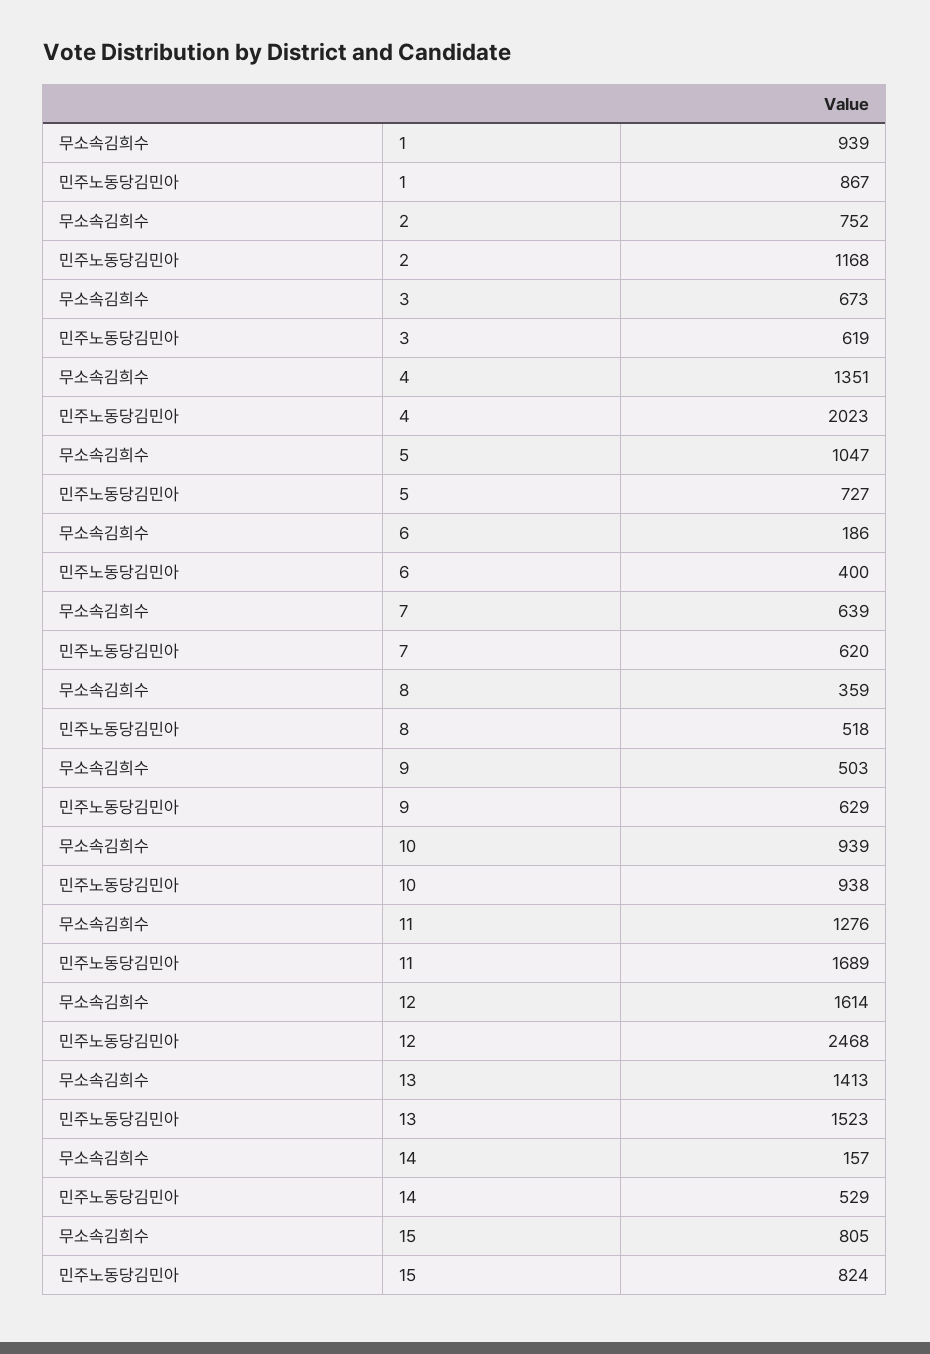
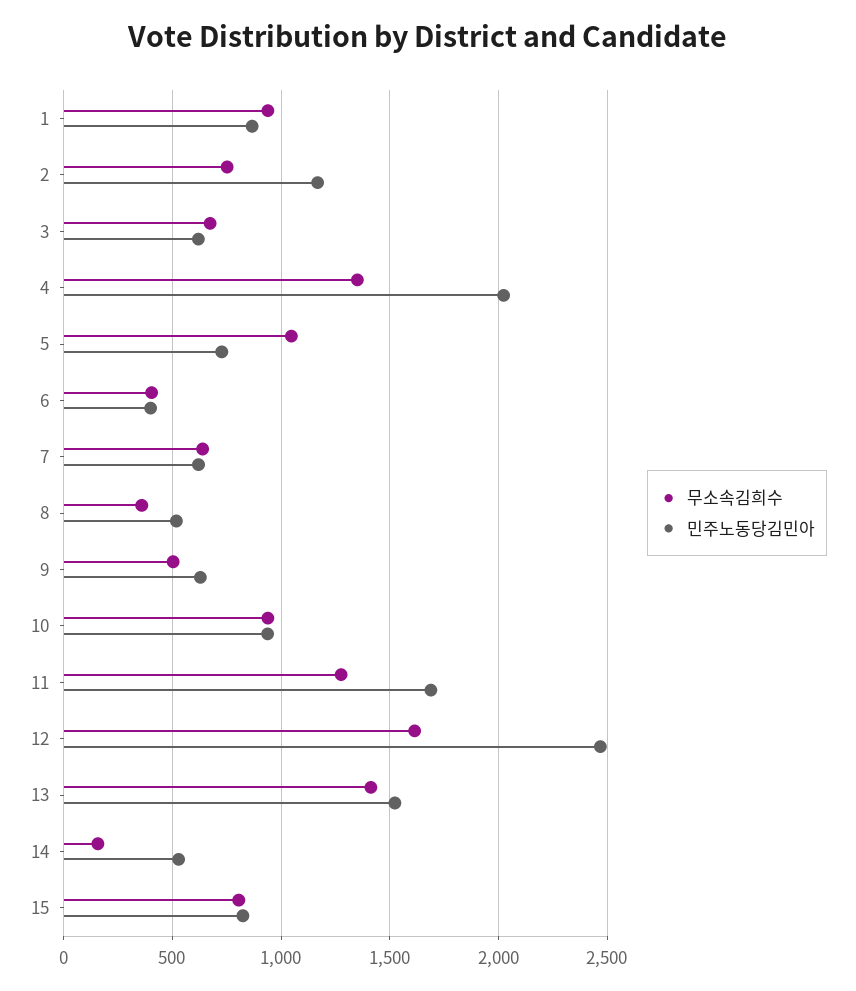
  {
    "무소속김희수": {
      "1": 939,
      "2": 752,
      "3": 673,
      "4": 1351,
      "5": 1047,
-     "6": 186,
+     "6": 400,
      "7": 639,
      "8": 359,
      "9": 503,
      "10": 939,
      "11": 1276,
      "12": 1614,
      "13": 1413,
      "14": 157,
      "15": 805
    },
    "민주노동당김민아": {
      "1": 867,
      "2": 1168,
      "3": 619,
      "4": 2023,
      "5": 727,
      "6": 400,
      "7": 620,
      "8": 518,
      "9": 629,
      "10": 938,
      "11": 1689,
      "12": 2468,
      "13": 1523,
      "14": 529,
      "15": 824
    }
  }

